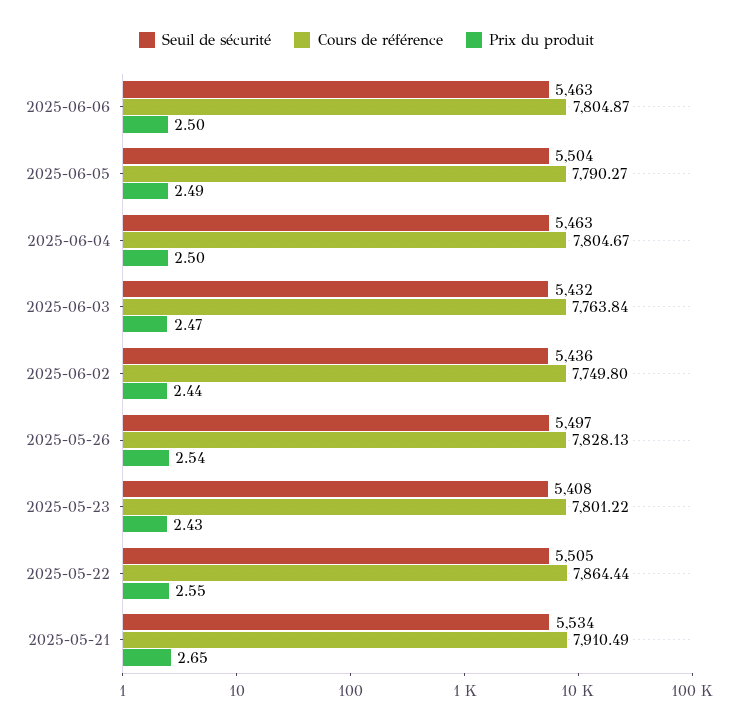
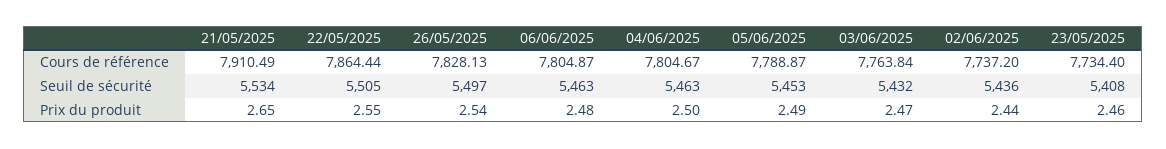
  {
    "Seuil de sécurité": {
      "2025-06-06": 5463,
-     "2025-06-05": 5504,
+     "2025-06-05": 5453,
      "2025-06-04": 5463,
      "2025-06-03": 5432,
      "2025-06-02": 5436,
      "2025-05-26": 5497,
      "2025-05-23": 5408,
      "2025-05-22": 5505,
      "2025-05-21": 5534
    },
    "Cours de référence": {
      "2025-06-06": 7804.87,
-     "2025-06-05": 7790.27,
+     "2025-06-05": 7788.87,
      "2025-06-04": 7804.67,
      "2025-06-03": 7763.84,
-     "2025-06-02": 7749.8,
+     "2025-06-02": 7737.2,
      "2025-05-26": 7828.13,
-     "2025-05-23": 7801.22,
+     "2025-05-23": 7734.4,
      "2025-05-22": 7864.44,
      "2025-05-21": 7910.49
    },
    "Prix du produit": {
-     "2025-06-06": 2.5,
+     "2025-06-06": 2.48,
      "2025-06-05": 2.49,
      "2025-06-04": 2.5,
      "2025-06-03": 2.47,
      "2025-06-02": 2.44,
      "2025-05-26": 2.54,
-     "2025-05-23": 2.43,
+     "2025-05-23": 2.46,
      "2025-05-22": 2.55,
      "2025-05-21": 2.65
    }
  }

